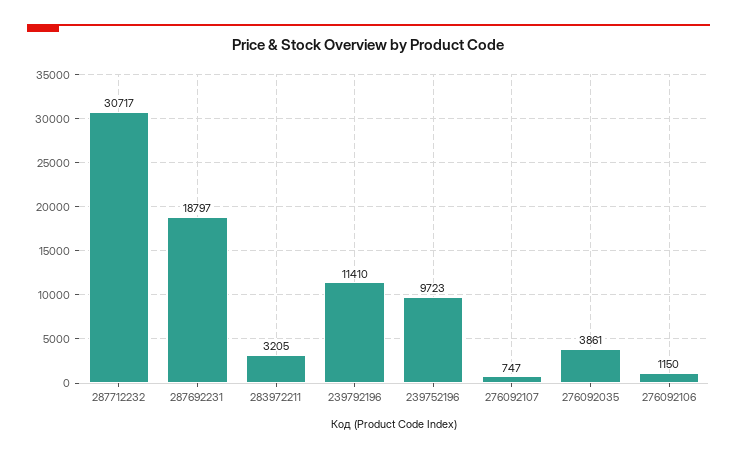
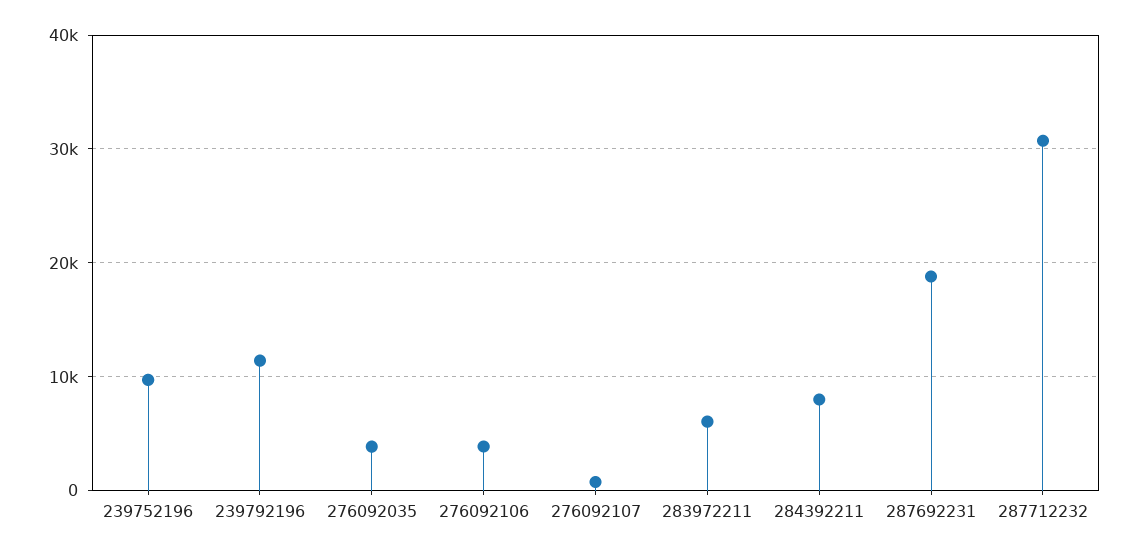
  {
    "287712232": 30717,
    "287692231": 18797,
-   "283972211": 3205,
+   "283972211": 6000,
    "239792196": 11410,
    "239752196": 9723,
    "276092107": 747,
    "276092035": 3861,
-   "276092106": 1150
+   "276092106": 4000,
+   "284392211": 8000
  }

